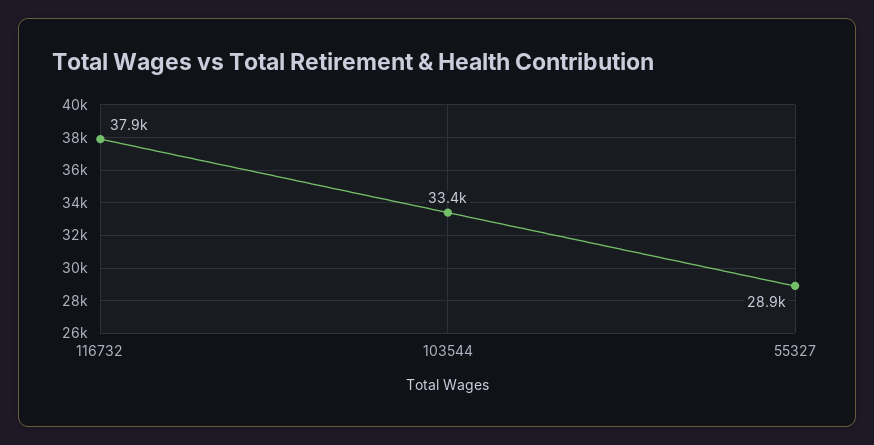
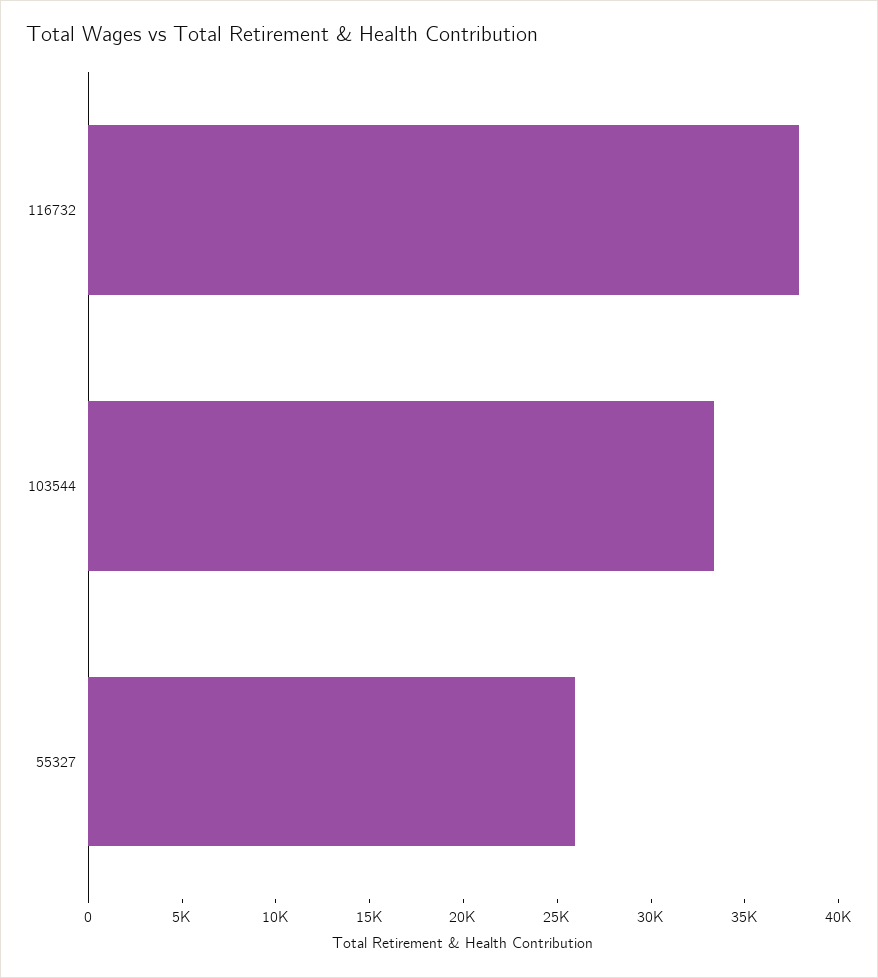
  {
    "116732": 37900,
    "103544": 33400,
-   "55327": 28900
+   "55327": 26000
  }

